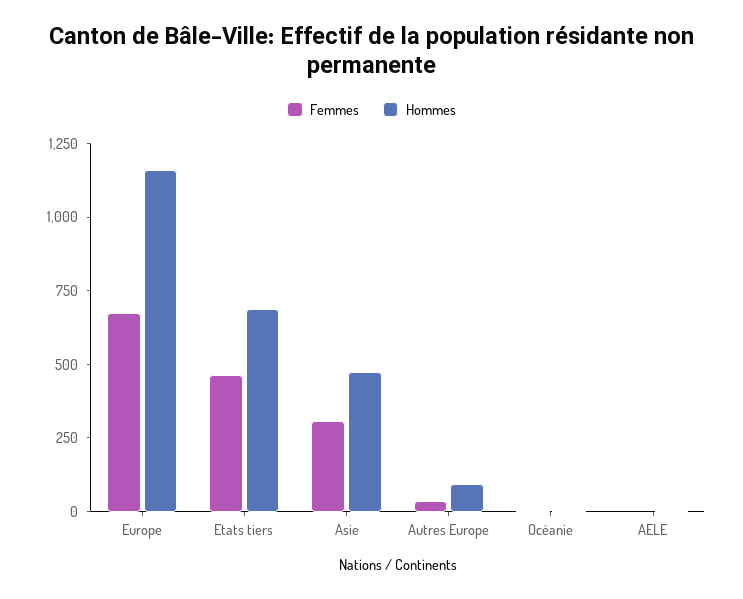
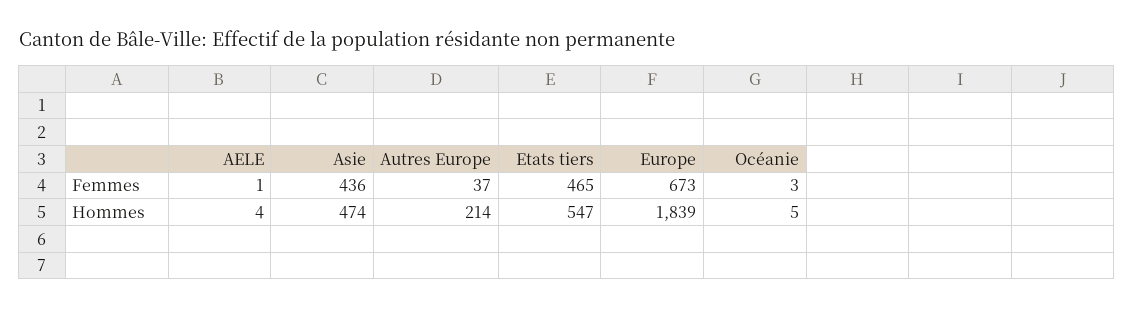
  {
    "Femmes": {
      "Europe": 673,
      "Etats tiers": 465,
-     "Asie": 300,
+     "Asie": 436,
      "Autres Europe": 37,
      "Océanie": 3,
      "AELE": 1
    },
    "Hommes": {
-     "Europe": 1150,
+     "Europe": 1839,
-     "Etats tiers": 700,
+     "Etats tiers": 547,
      "Asie": 474,
-     "Autres Europe": 100,
+     "Autres Europe": 214,
      "Océanie": 5,
      "AELE": 4
    }
  }

